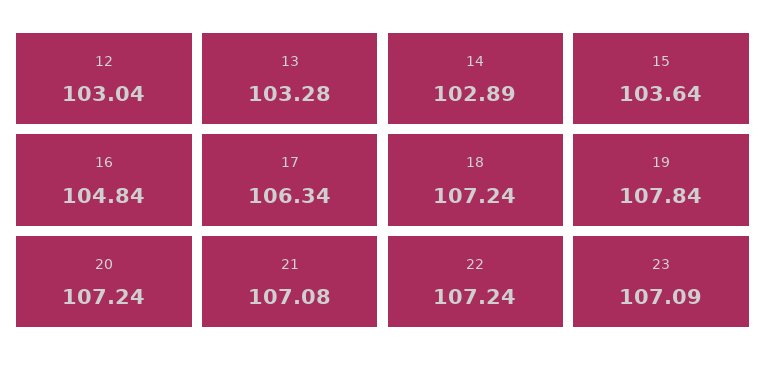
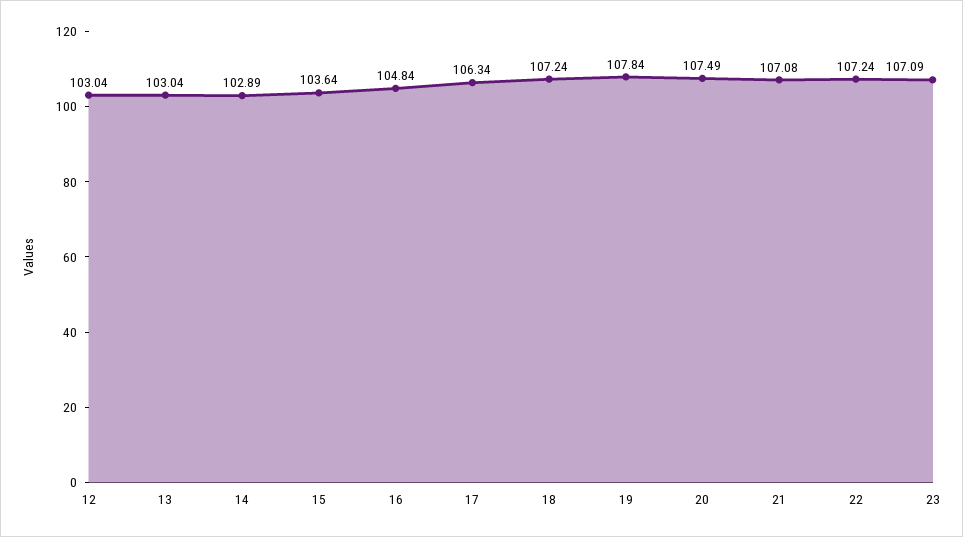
  {
    "12": 103.04,
-   "13": 103.28,
+   "13": 103.04,
    "14": 102.89,
    "15": 103.64,
    "16": 104.84,
    "17": 106.34,
    "18": 107.24,
    "19": 107.84,
-   "20": 107.24,
+   "20": 107.49,
    "21": 107.08,
    "22": 107.24,
    "23": 107.09
  }

